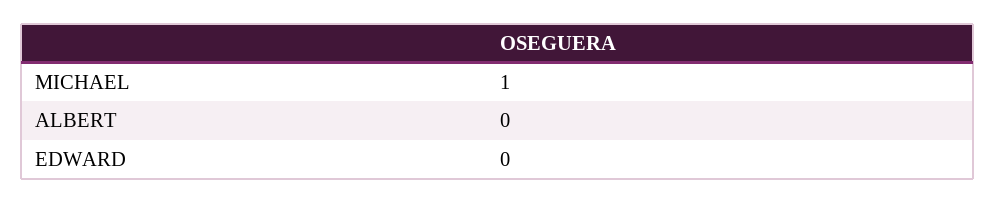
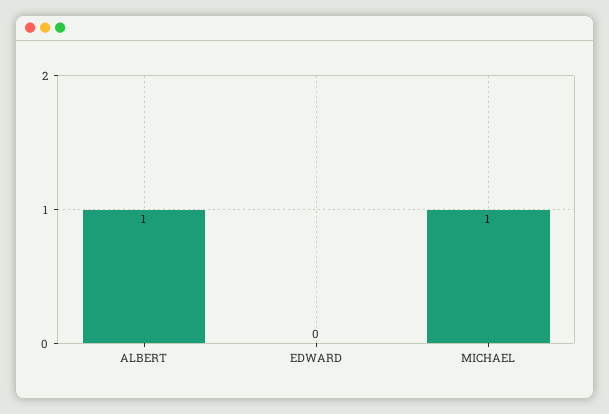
  {
    "MICHAEL": 1,
-   "ALBERT": 0,
+   "ALBERT": 1,
    "EDWARD": 0
  }

